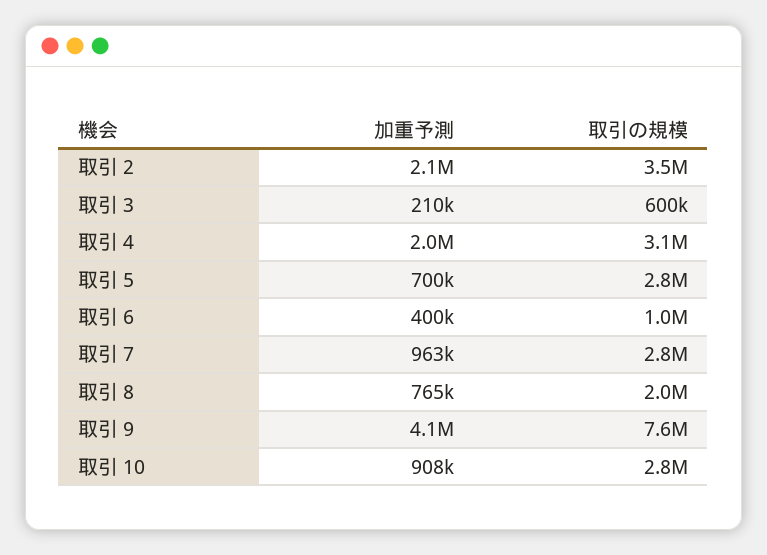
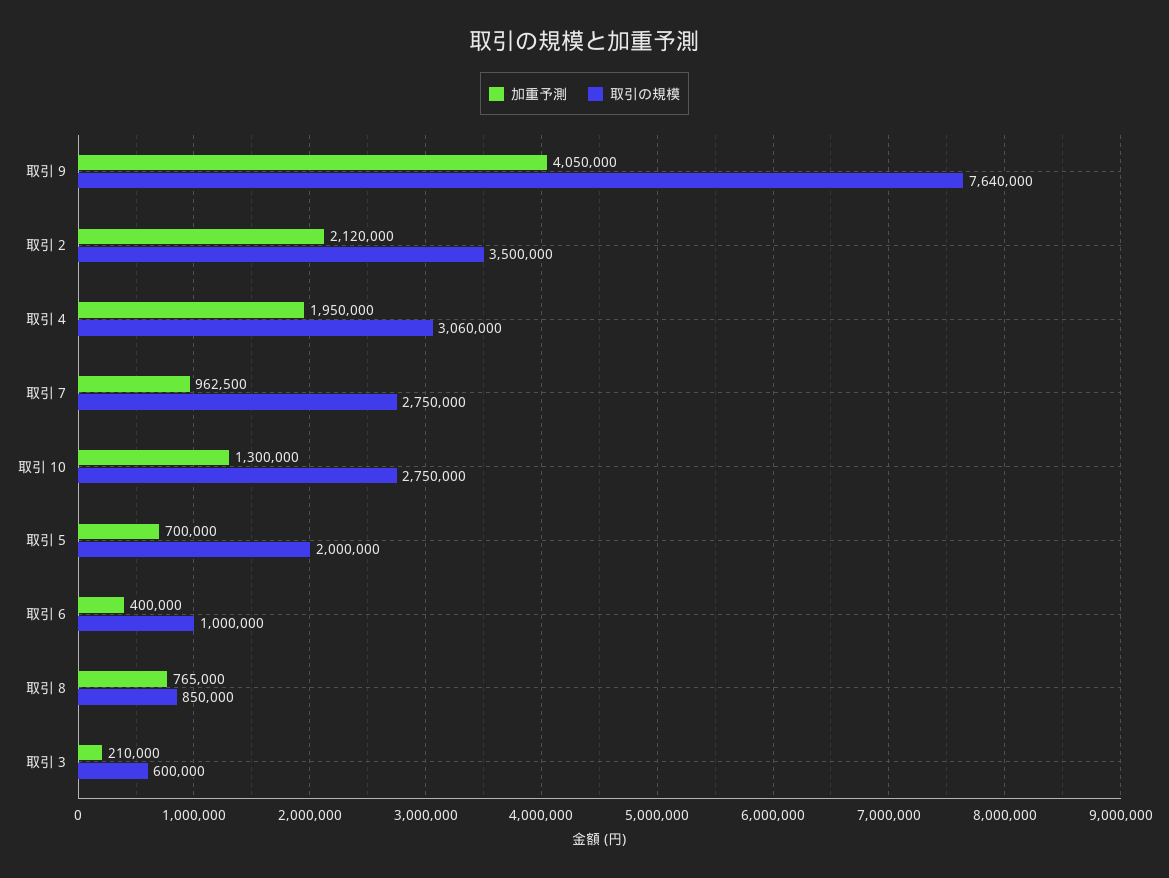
  {
    "加重予測": {
      "取引 2": 2120000,
      "取引 3": 210000,
      "取引 4": 1950000,
      "取引 5": 700000,
      "取引 6": 400000,
      "取引 7": 962500,
      "取引 8": 765000,
      "取引 9": 4050000,
-     "取引 10": 908000
+     "取引 10": 1300000
    },
    "取引の規模": {
      "取引 2": 3500000,
      "取引 3": 600000,
      "取引 4": 3060000,
-     "取引 5": 2800000,
+     "取引 5": 2000000,
      "取引 6": 1000000,
      "取引 7": 2750000,
-     "取引 8": 2000000,
+     "取引 8": 850000,
      "取引 9": 7640000,
      "取引 10": 2750000
    }
  }

